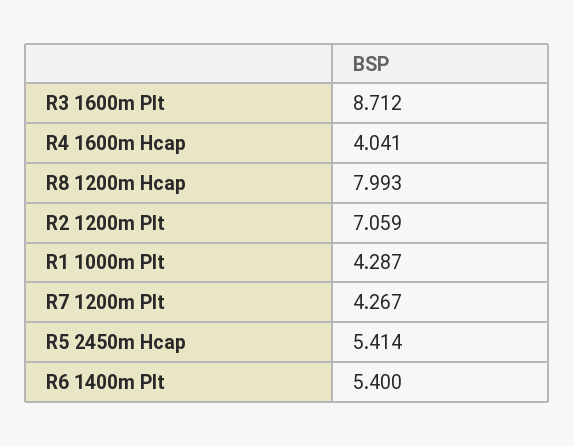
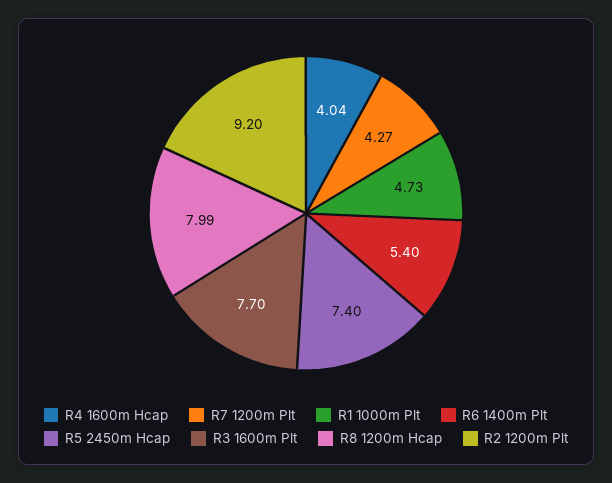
  {
-   "R3 1600m Plt": 8.712,
+   "R3 1600m Plt": 7.7,
    "R4 1600m Hcap": 4.041,
    "R8 1200m Hcap": 7.993,
-   "R2 1200m Plt": 7.059,
+   "R2 1200m Plt": 9.2,
-   "R1 1000m Plt": 4.287,
+   "R1 1000m Plt": 4.73,
    "R7 1200m Plt": 4.267,
-   "R5 2450m Hcap": 5.414,
+   "R5 2450m Hcap": 7.4,
    "R6 1400m Plt": 5.4
  }

